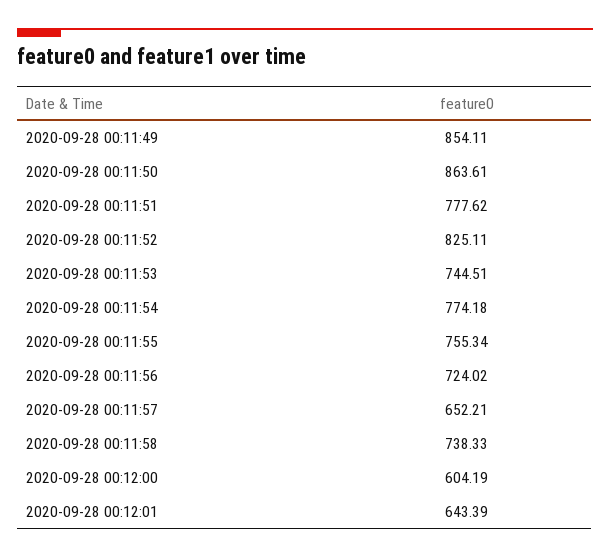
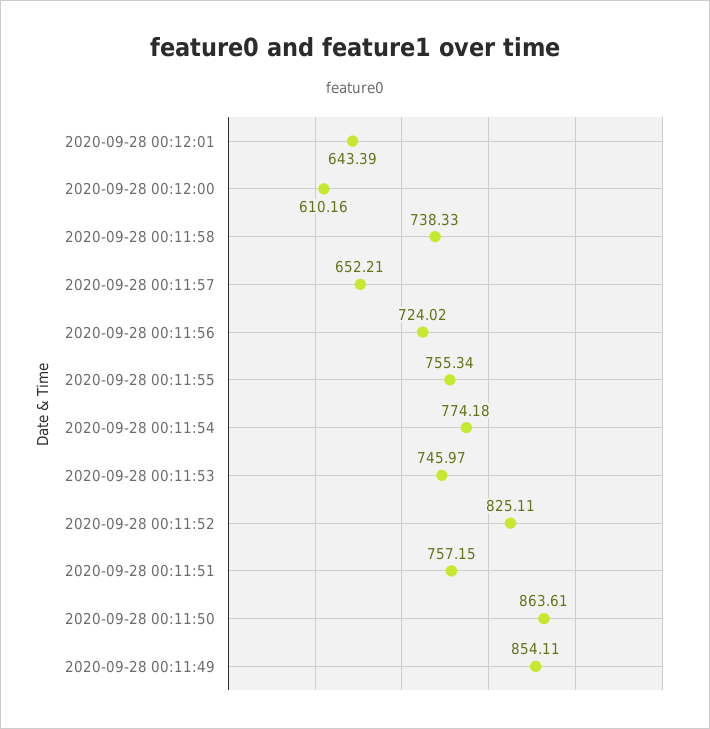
  {
    "2020-09-28 00:11:49": 854.11,
    "2020-09-28 00:11:50": 863.61,
-   "2020-09-28 00:11:51": 777.62,
+   "2020-09-28 00:11:51": 757.15,
    "2020-09-28 00:11:52": 825.11,
-   "2020-09-28 00:11:53": 744.51,
+   "2020-09-28 00:11:53": 745.97,
    "2020-09-28 00:11:54": 774.18,
    "2020-09-28 00:11:55": 755.34,
    "2020-09-28 00:11:56": 724.02,
    "2020-09-28 00:11:57": 652.21,
    "2020-09-28 00:11:58": 738.33,
-   "2020-09-28 00:12:00": 604.19,
+   "2020-09-28 00:12:00": 610.16,
    "2020-09-28 00:12:01": 643.39
  }

